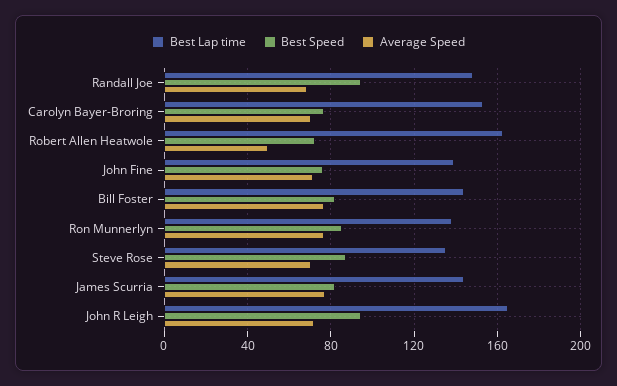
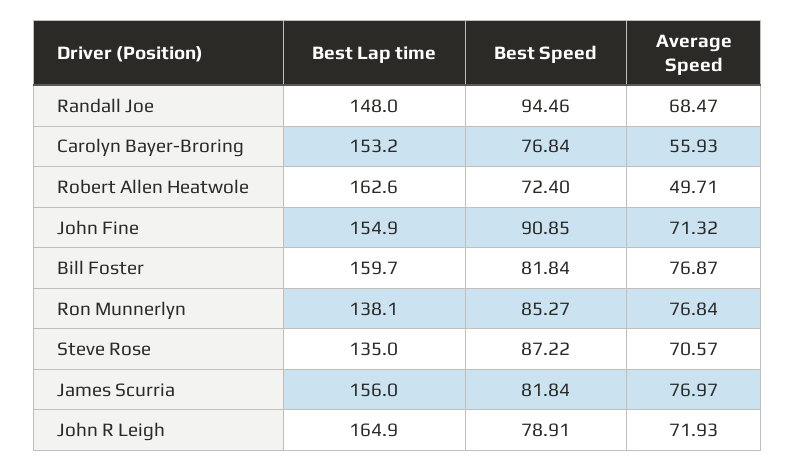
  {
    "Best Lap time": {
      "Randall Joe": 148,
      "Carolyn Bayer-Broring": 153.2,
      "Robert Allen Heatwole": 162.6,
-     "John Fine": 140,
+     "John Fine": 154.9,
-     "Bill Foster": 145,
+     "Bill Foster": 159.7,
      "Ron Munnerlyn": 138.1,
      "Steve Rose": 135,
-     "James Scurria": 145,
+     "James Scurria": 156,
      "John R Leigh": 164.9
    },
    "Best Speed": {
      "Randall Joe": 94.46,
      "Carolyn Bayer-Broring": 76.84,
      "Robert Allen Heatwole": 72.4,
-     "John Fine": 75,
+     "John Fine": 90.85,
      "Bill Foster": 81.84,
      "Ron Munnerlyn": 85.27,
      "Steve Rose": 87.22,
      "James Scurria": 81.84,
-     "John R Leigh": 95
+     "John R Leigh": 78.91
    },
    "Average Speed": {
      "Randall Joe": 68.47,
-     "Carolyn Bayer-Broring": 70,
+     "Carolyn Bayer-Broring": 55.93,
      "Robert Allen Heatwole": 49.71,
      "John Fine": 71.32,
      "Bill Foster": 76.87,
      "Ron Munnerlyn": 76.84,
      "Steve Rose": 70.57,
      "James Scurria": 76.97,
      "John R Leigh": 71.93
    }
  }

